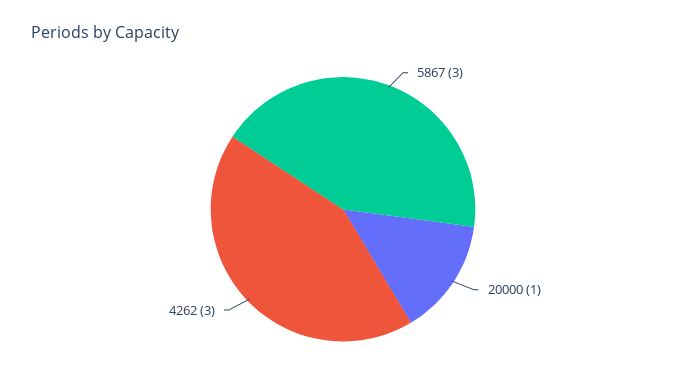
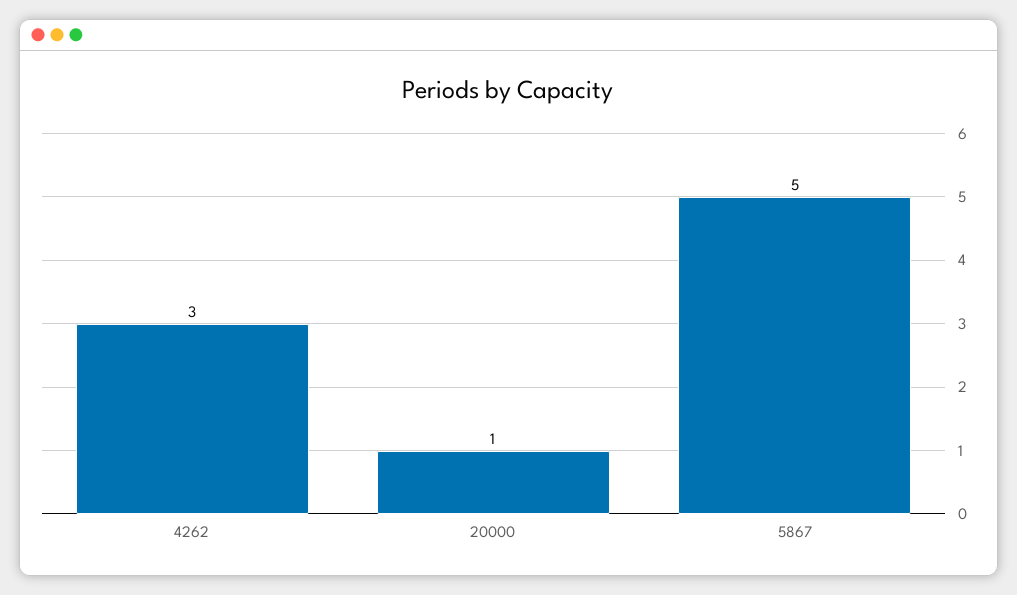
  {
-   "5867": 3,
+   "5867": 5,
    "20000": 1,
    "4262": 3
  }

